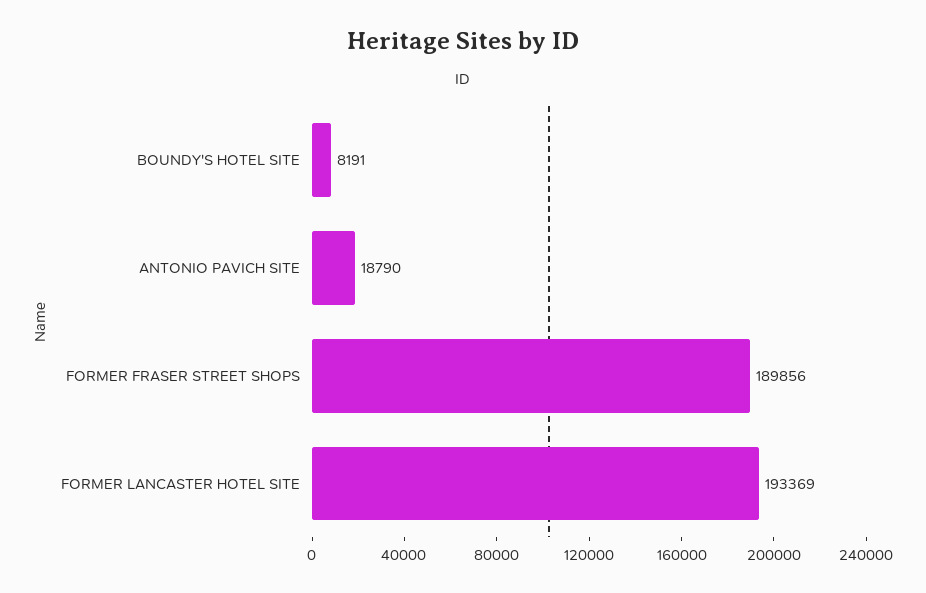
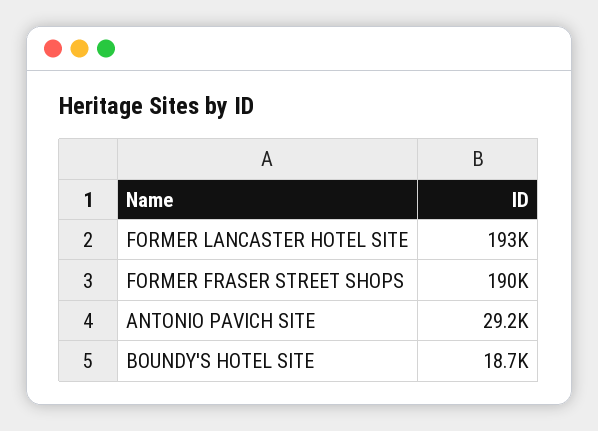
  {
-   "BOUNDY'S HOTEL SITE": 8191,
+   "BOUNDY'S HOTEL SITE": 18700,
-   "ANTONIO PAVICH SITE": 18790,
+   "ANTONIO PAVICH SITE": 29200,
    "FORMER FRASER STREET SHOPS": 189856,
    "FORMER LANCASTER HOTEL SITE": 193369
  }

